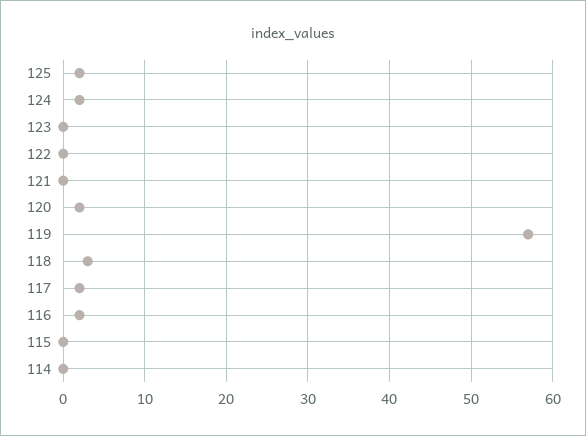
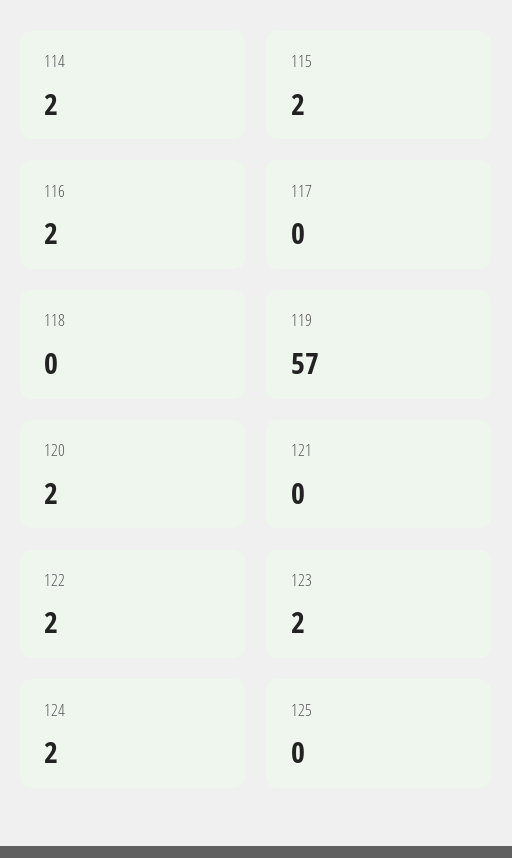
  {
-   "125": 2,
+   "125": 0,
    "124": 2,
-   "123": 0,
+   "123": 2,
-   "122": 0,
+   "122": 2,
    "121": 0,
    "120": 2,
    "119": 57,
-   "118": 3,
+   "118": 0,
-   "117": 2,
+   "117": 0,
    "116": 2,
-   "115": 0,
+   "115": 2,
-   "114": 0
+   "114": 2
  }

